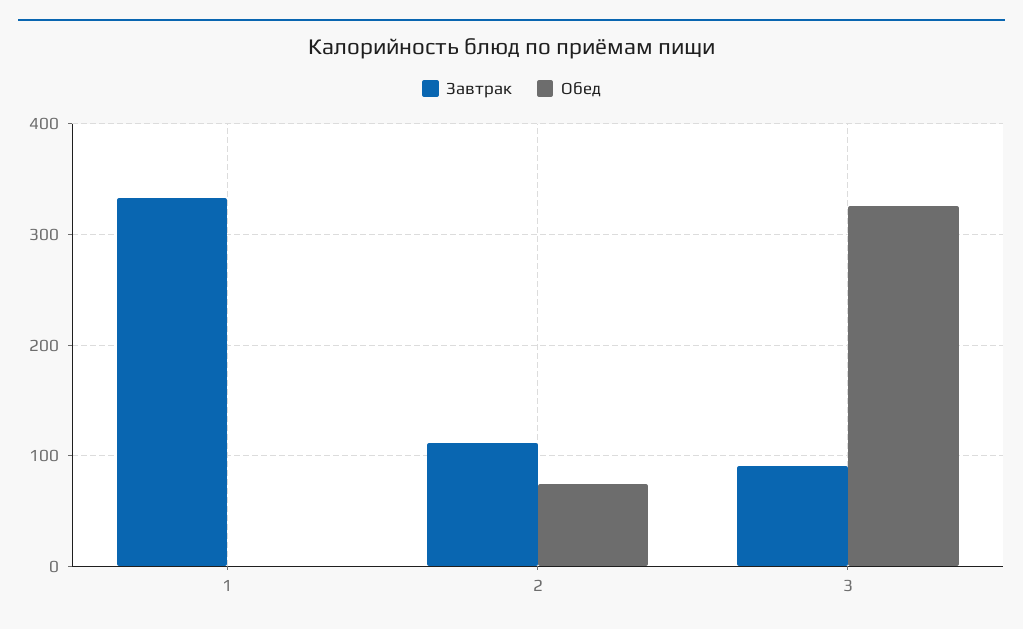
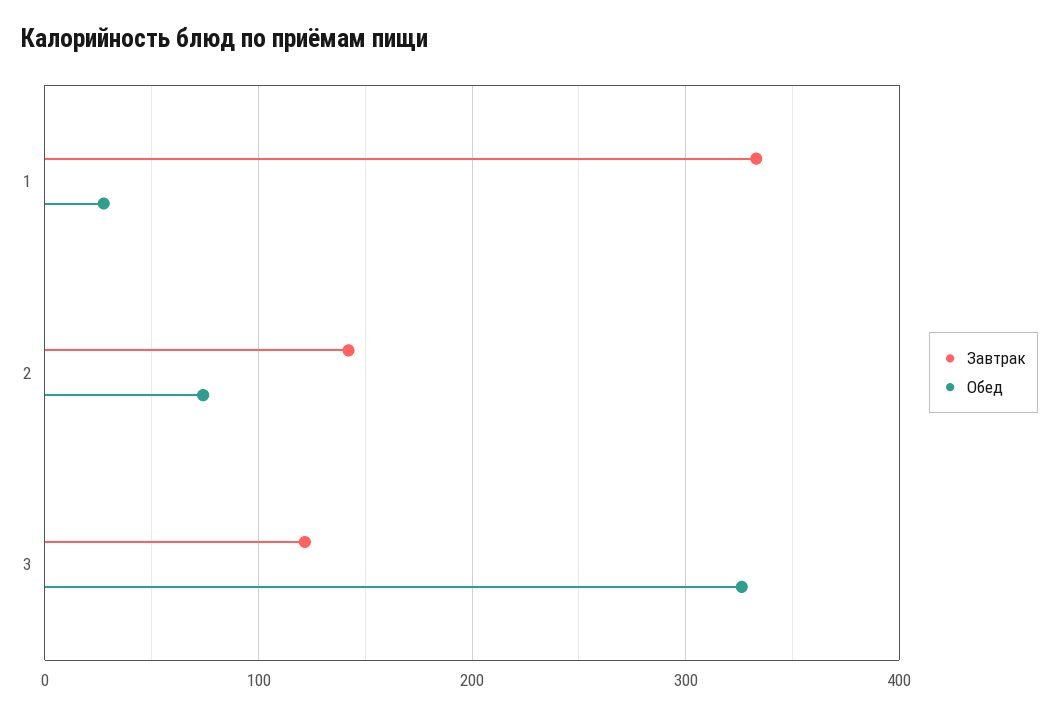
  {
    "Завтрак": {
      "1": 330,
-     "2": 110,
+     "2": 140,
-     "3": 90
+     "3": 120
    },
    "Обед": {
-     "1": 0,
+     "1": 30,
      "2": 70,
      "3": 330
    }
  }

